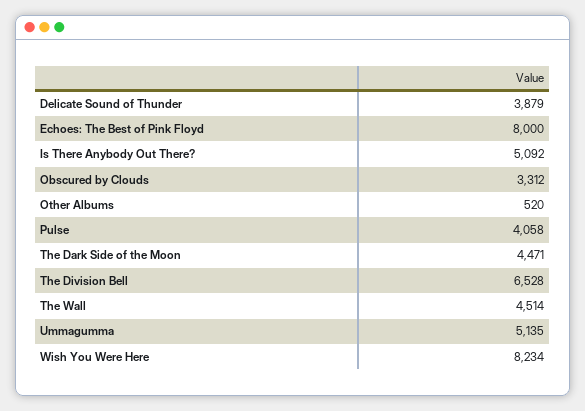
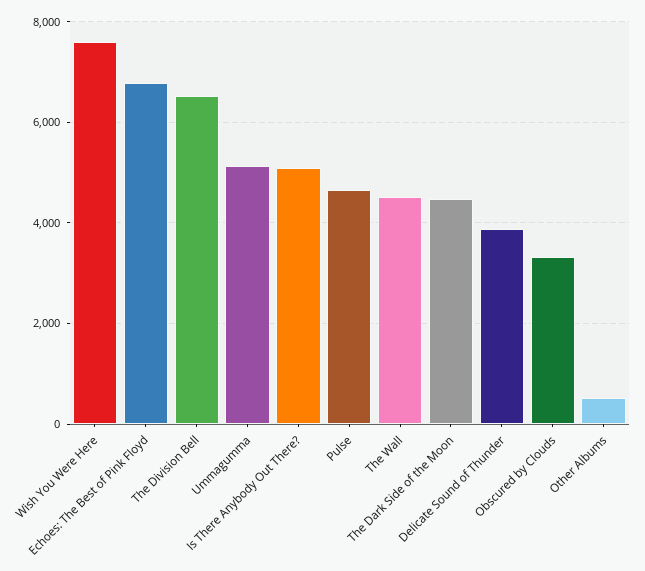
  {
    "Delicate Sound of Thunder": 3879,
-   "Echoes: The Best of Pink Floyd": 8000,
+   "Echoes: The Best of Pink Floyd": 6800,
    "Is There Anybody Out There?": 5092,
    "Obscured by Clouds": 3312,
    "Other Albums": 520,
-   "Pulse": 4058,
+   "Pulse": 4600,
    "The Dark Side of the Moon": 4471,
    "The Division Bell": 6528,
    "The Wall": 4514,
    "Ummagumma": 5135,
-   "Wish You Were Here": 8234
+   "Wish You Were Here": 7600
  }

